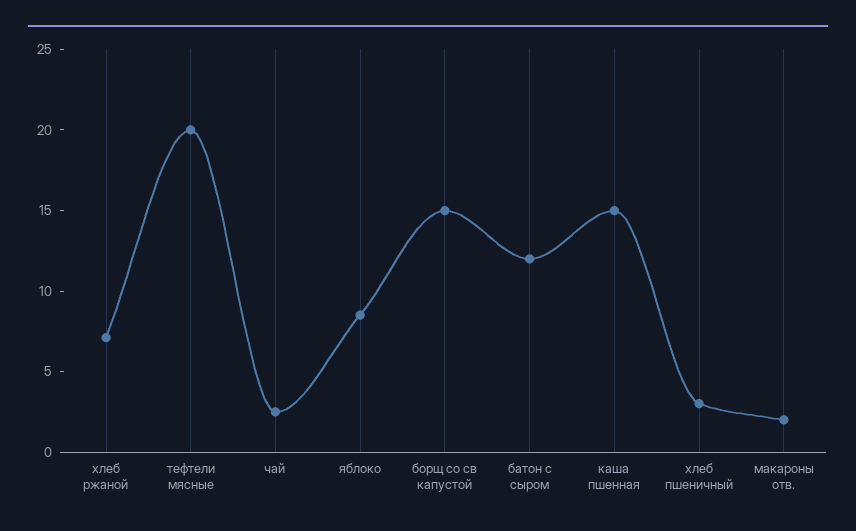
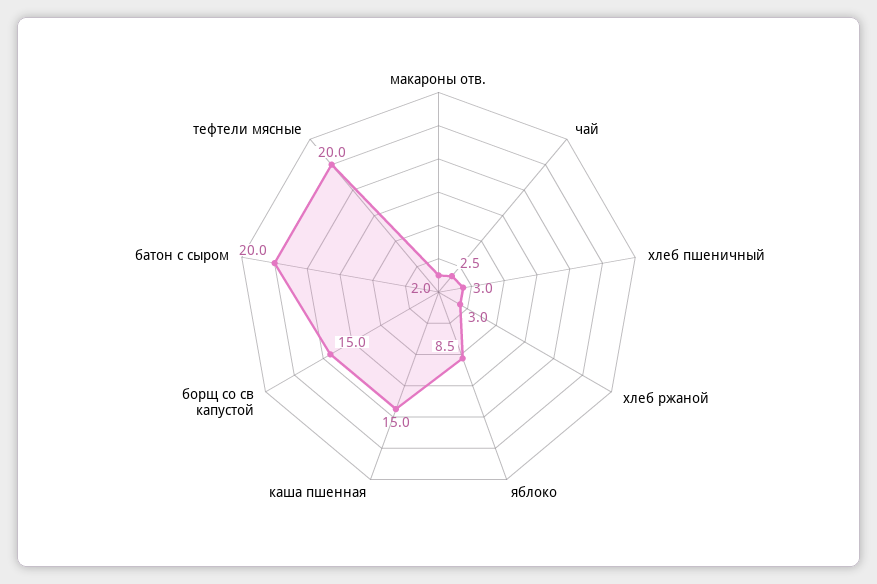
  {
-   "хлеб ржаной": 7,
+   "хлеб ржаной": 3,
    "тефтели мясные": 20,
    "чай": 2.5,
    "яблоко": 8.5,
    "борщ со св капустой": 15,
-   "батон с сыром": 12,
+   "батон с сыром": 20,
    "каша пшенная": 15,
    "хлеб пшеничный": 3,
    "макароны отв.": 2
  }

